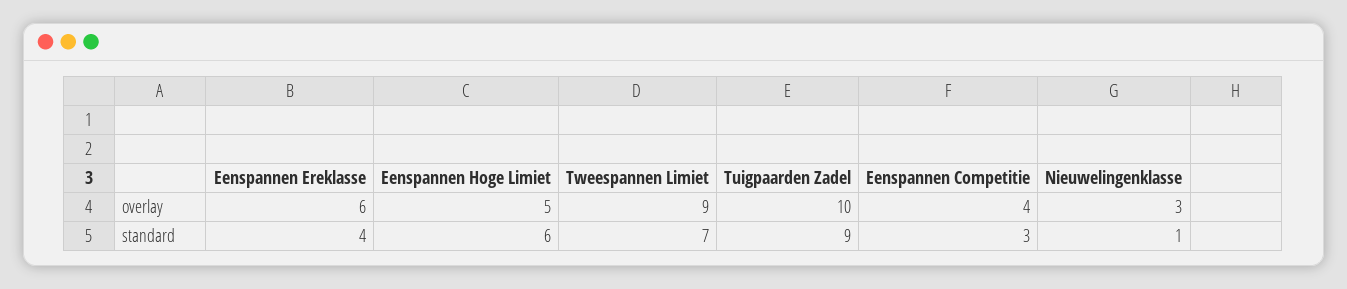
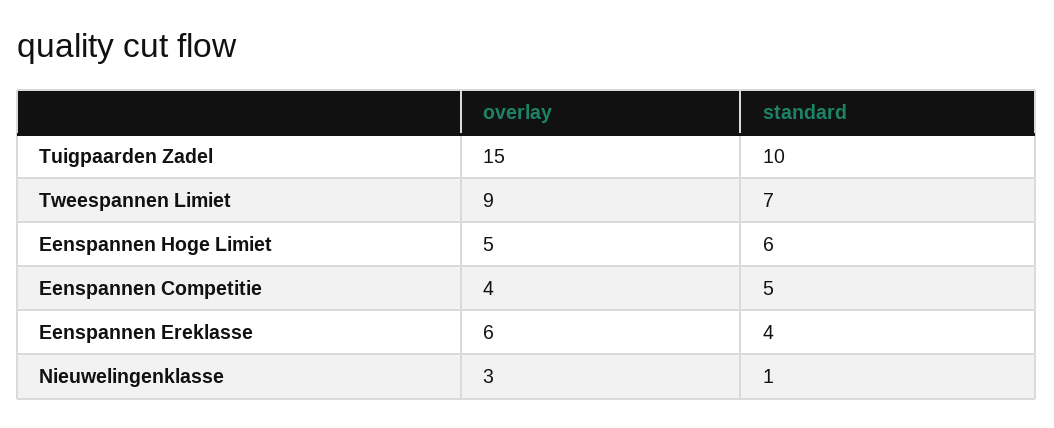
  {
    "Eenspannen Ereklasse": {
      "overlay": 6,
      "standard": 4
    },
    "Eenspannen Hoge Limiet": {
      "overlay": 5,
      "standard": 6
    },
    "Tweespannen Limiet": {
      "overlay": 9,
      "standard": 7
    },
    "Tuigpaarden Zadel": {
-     "overlay": 10,
+     "overlay": 15,
-     "standard": 9
+     "standard": 10
    },
    "Eenspannen Competitie": {
      "overlay": 4,
-     "standard": 3
+     "standard": 5
    },
    "Nieuwelingenklasse": {
      "overlay": 3,
      "standard": 1
    }
  }

